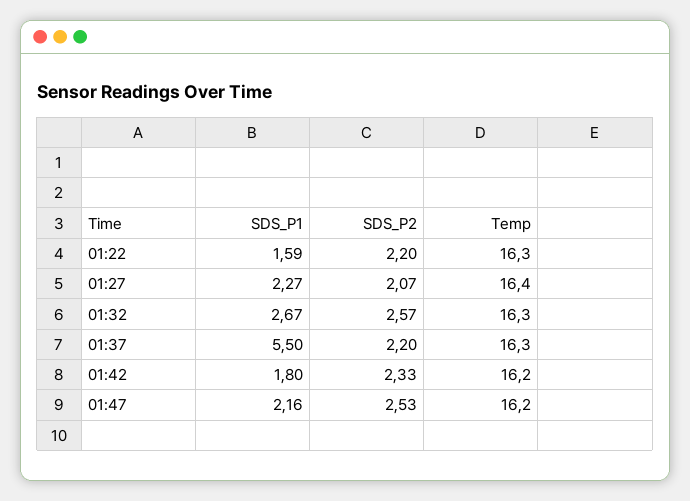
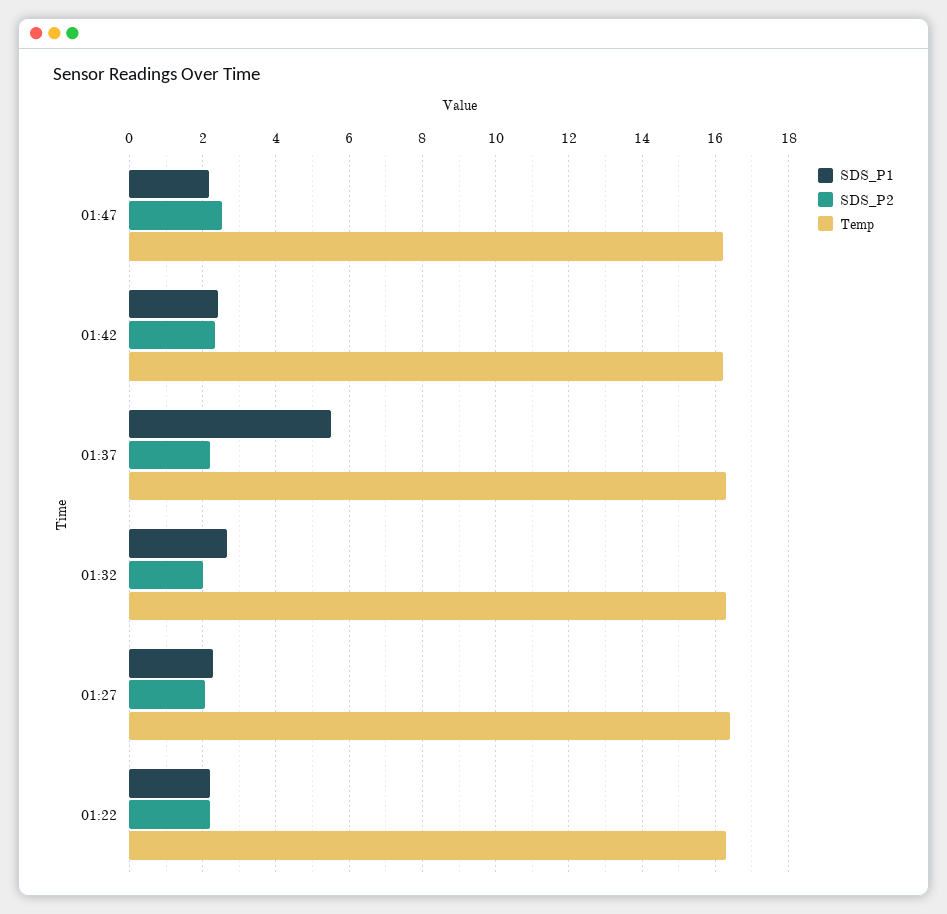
  {
    "SDS_P1": {
-     "01:22": 1.59,
+     "01:22": 2.2,
      "01:27": 2.27,
      "01:32": 2.67,
      "01:37": 5.5,
-     "01:42": 1.8,
+     "01:42": 2.4,
      "01:47": 2.16
    },
    "SDS_P2": {
      "01:22": 2.2,
      "01:27": 2.07,
-     "01:32": 2.57,
+     "01:32": 2,
      "01:37": 2.2,
      "01:42": 2.33,
      "01:47": 2.53
    },
    "Temp": {
      "01:22": 16.3,
      "01:27": 16.4,
      "01:32": 16.3,
      "01:37": 16.3,
      "01:42": 16.2,
      "01:47": 16.2
    }
  }

